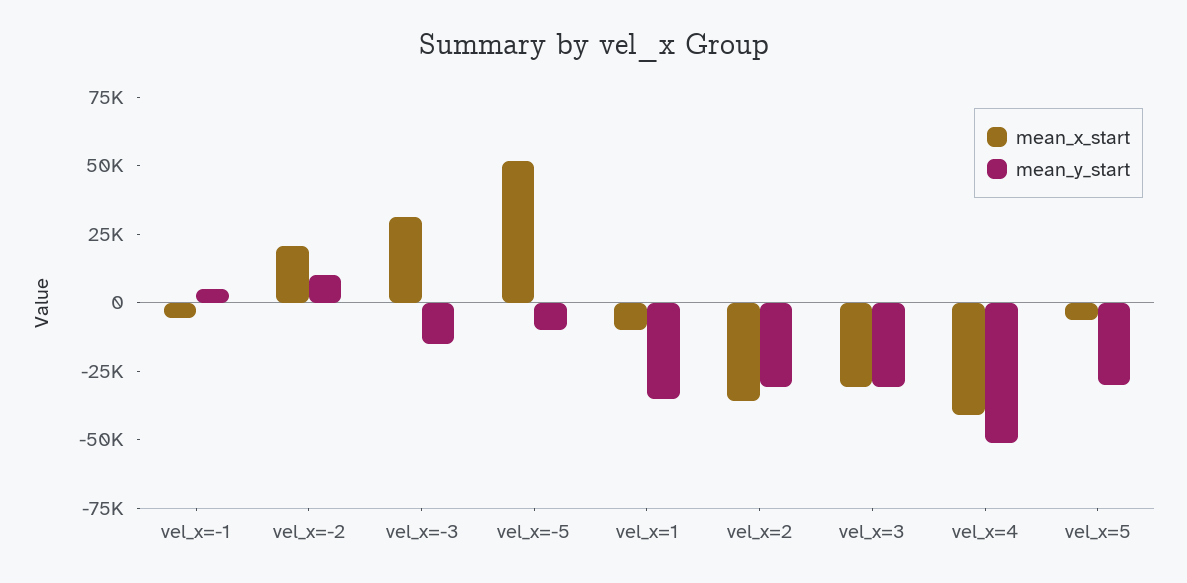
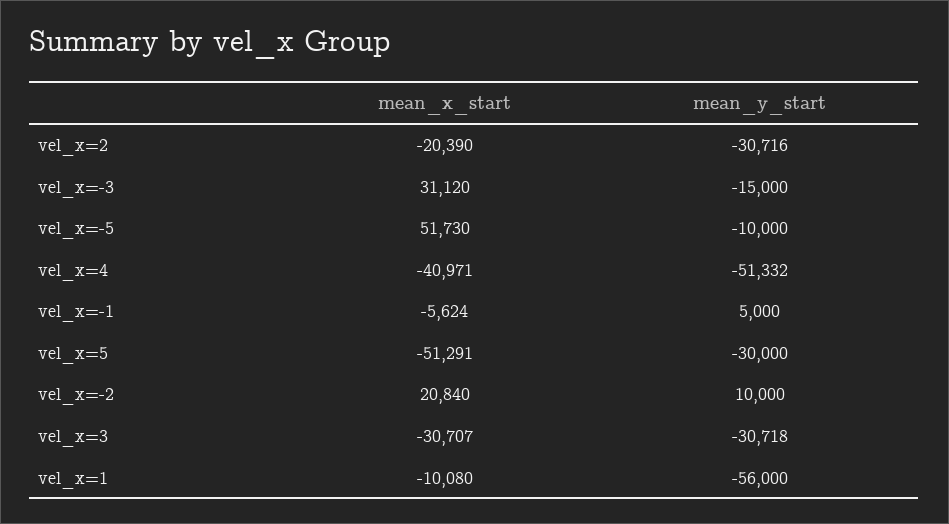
  {
    "mean_x_start": {
      "vel_x=-1": -5624,
      "vel_x=-2": 20840,
      "vel_x=-3": 31120,
      "vel_x=-5": 51730,
      "vel_x=1": -10080,
-     "vel_x=2": -35000,
+     "vel_x=2": -20390,
      "vel_x=3": -30707,
      "vel_x=4": -40971,
-     "vel_x=5": -5000
+     "vel_x=5": -51291
    },
    "mean_y_start": {
      "vel_x=-1": 5000,
      "vel_x=-2": 10000,
      "vel_x=-3": -15000,
      "vel_x=-5": -10000,
-     "vel_x=1": -35000,
+     "vel_x=1": -56000,
      "vel_x=2": -30716,
      "vel_x=3": -30718,
      "vel_x=4": -51332,
      "vel_x=5": -30000
    }
  }

